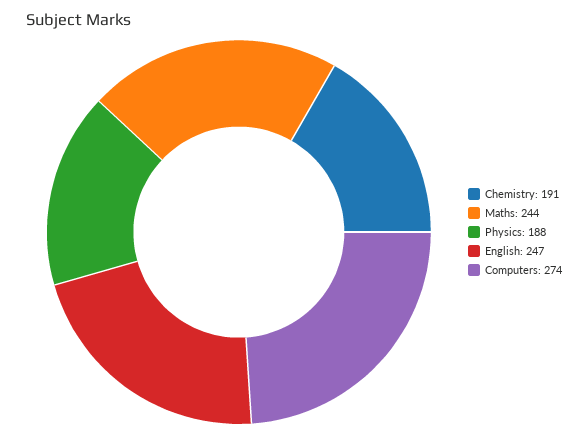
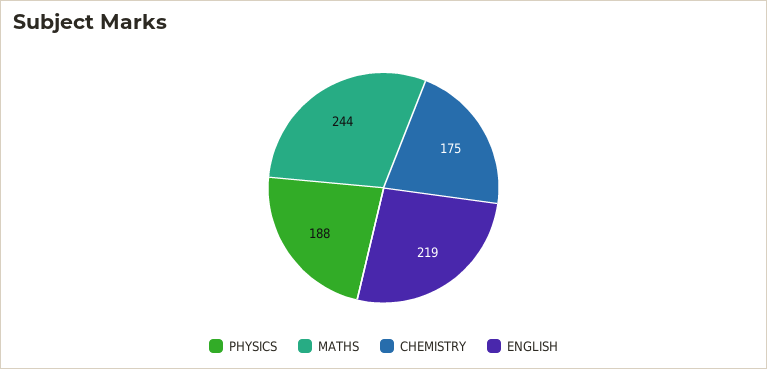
  {
-   "Chemistry": 191,
+   "Chemistry": 175,
    "Maths": 244,
    "Physics": 188,
-   "English": 247,
+   "English": 219
-   "Computers": 274
  }

